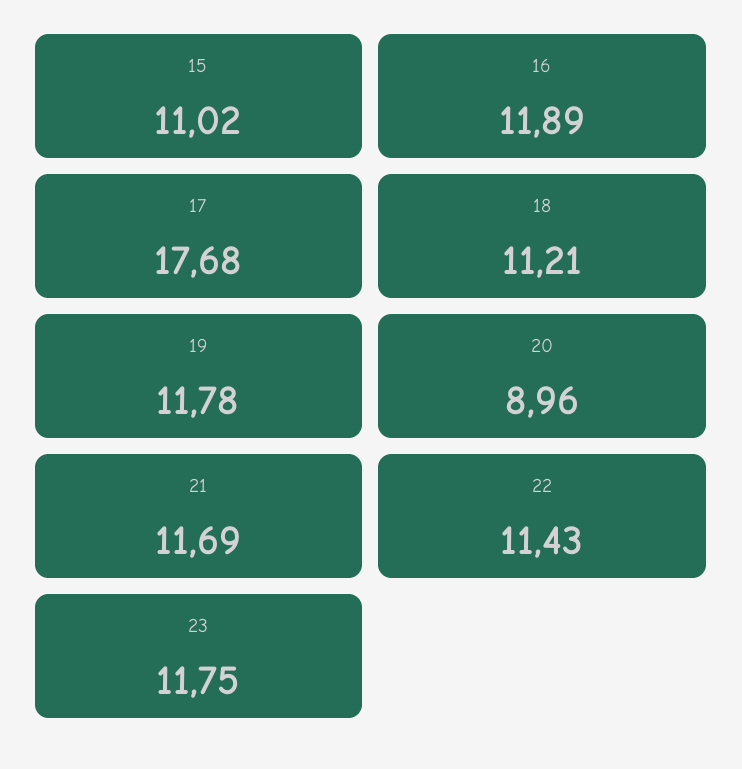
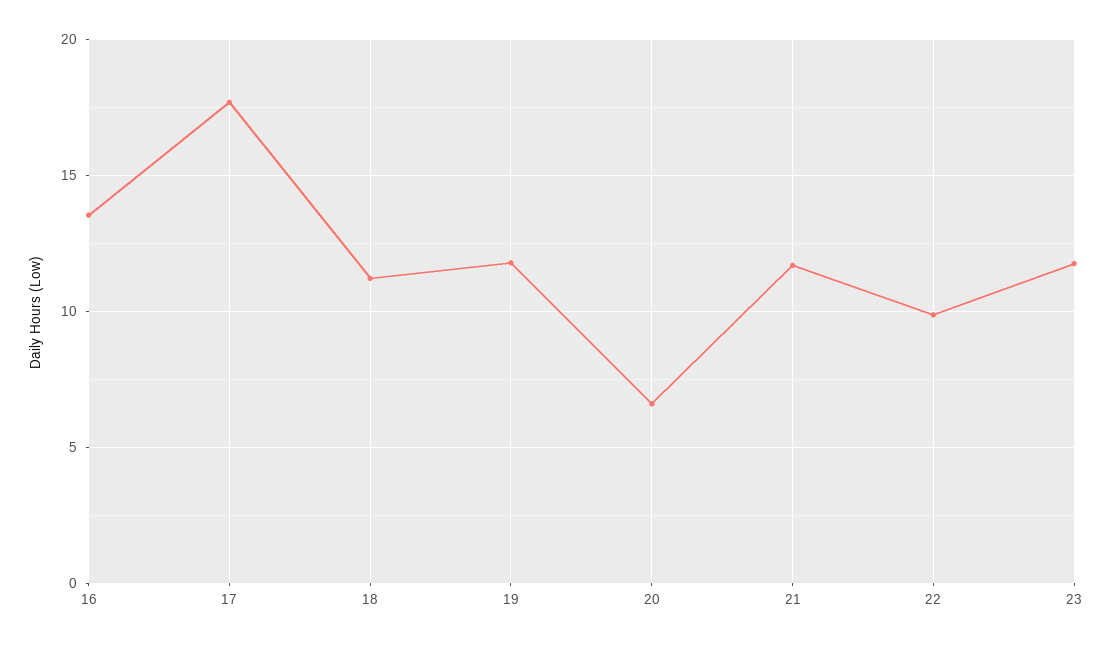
  {
-   "15": 11.02,
-   "16": 11.89,
+   "16": 13.5,
    "17": 17.68,
    "18": 11.21,
    "19": 11.78,
-   "20": 8.96,
+   "20": 6.5,
    "21": 11.69,
-   "22": 11.43,
+   "22": 10,
    "23": 11.75
  }

